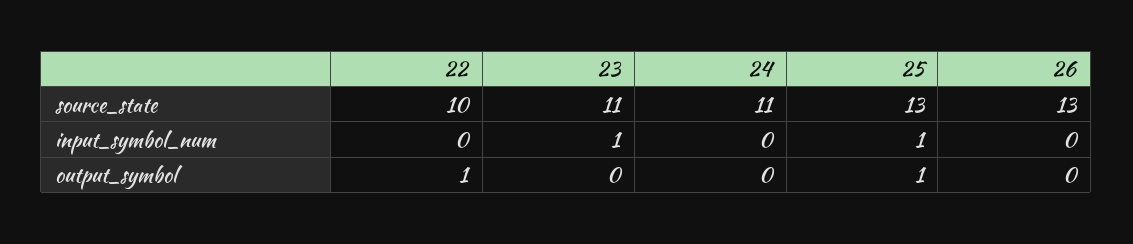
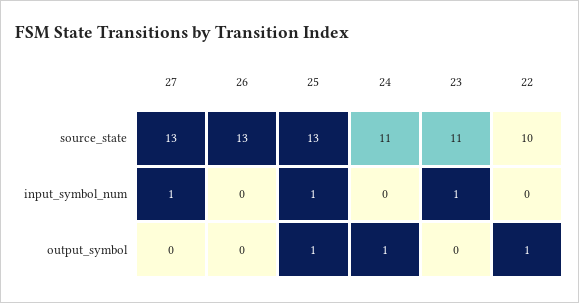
  {
    "22": {
      "source_state": 10,
      "input_symbol_num": 0,
      "output_symbol": 1
    },
    "23": {
      "source_state": 11,
      "input_symbol_num": 1,
      "output_symbol": 0
    },
    "24": {
      "source_state": 11,
      "input_symbol_num": 0,
-     "output_symbol": 0
+     "output_symbol": 1
    },
    "25": {
      "source_state": 13,
      "input_symbol_num": 1,
      "output_symbol": 1
    },
    "26": {
      "source_state": 13,
      "input_symbol_num": 0,
      "output_symbol": 0
-   }
+   },
+   "27": {
+     "source_state": 13,
+     "input_symbol_num": 1,
+     "output_symbol": 0
+   }
  }

